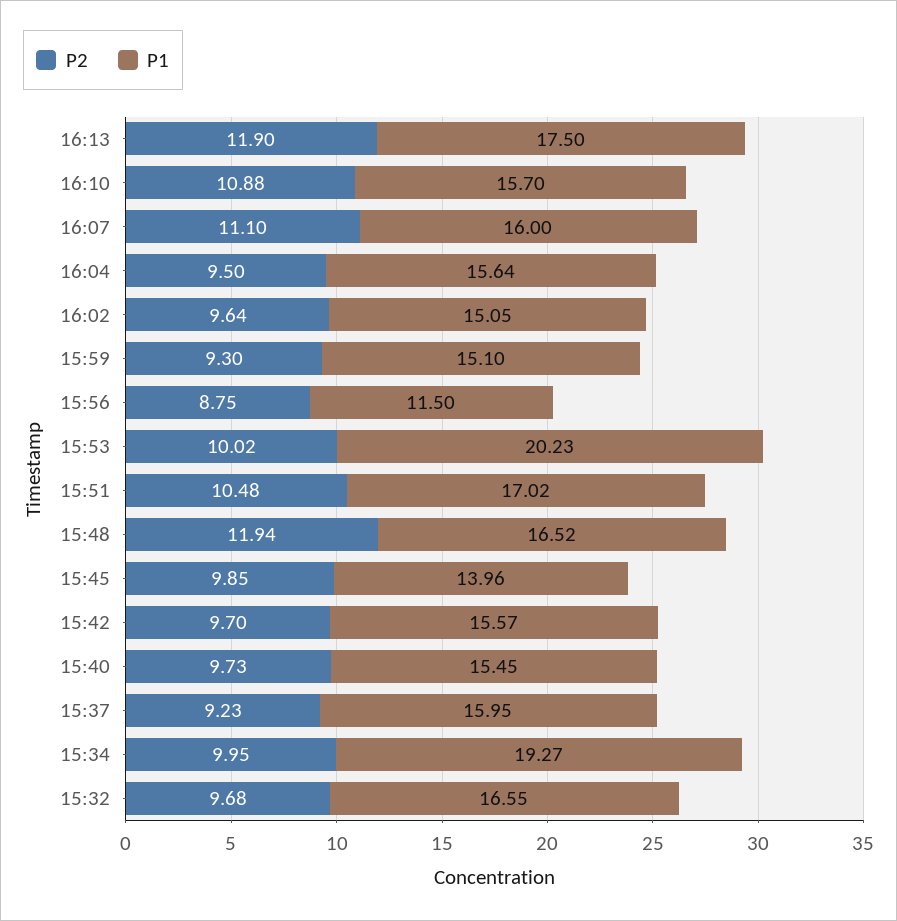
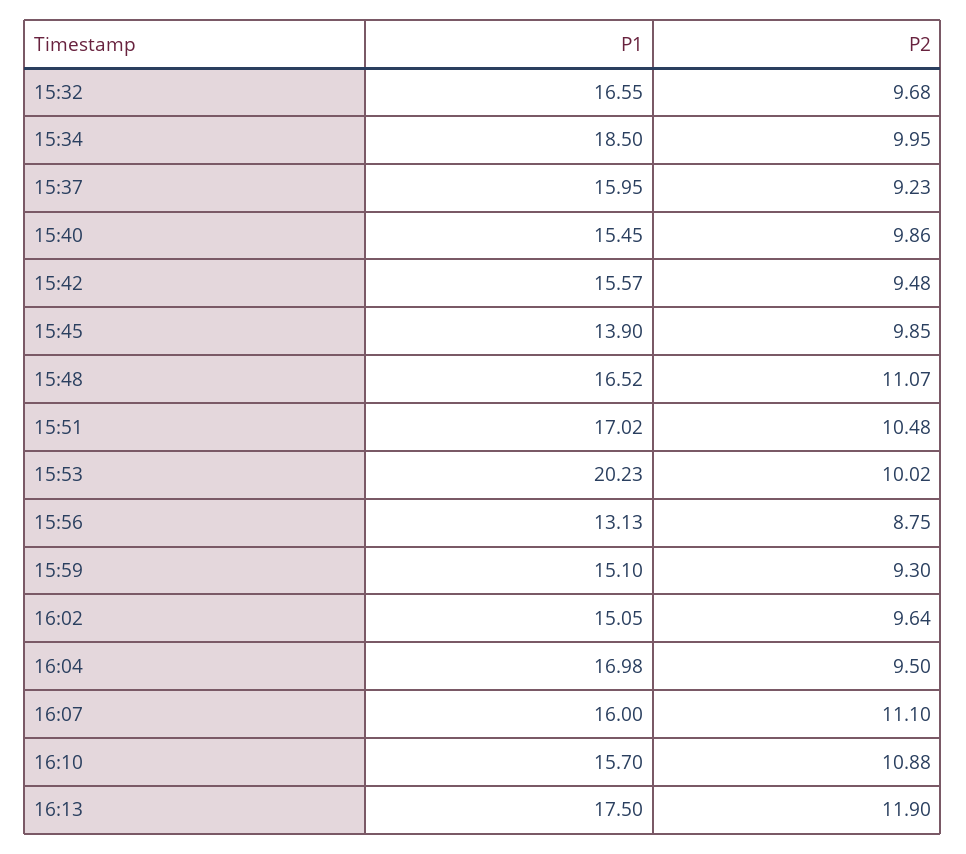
  {
    "P2": {
      "16:13": 11.9,
      "16:10": 10.88,
      "16:07": 11.1,
      "16:04": 9.5,
      "16:02": 9.64,
      "15:59": 9.3,
      "15:56": 8.75,
      "15:53": 10.02,
      "15:51": 10.48,
-     "15:48": 11.94,
+     "15:48": 11.07,
      "15:45": 9.85,
-     "15:42": 9.7,
+     "15:42": 9.48,
-     "15:40": 9.73,
+     "15:40": 9.86,
      "15:37": 9.23,
      "15:34": 9.95,
      "15:32": 9.68
    },
    "P1": {
      "16:13": 17.5,
      "16:10": 15.7,
      "16:07": 16,
-     "16:04": 15.64,
+     "16:04": 16.98,
      "16:02": 15.05,
      "15:59": 15.1,
-     "15:56": 11.5,
+     "15:56": 13.13,
      "15:53": 20.23,
      "15:51": 17.02,
      "15:48": 16.52,
-     "15:45": 13.96,
+     "15:45": 13.9,
      "15:42": 15.57,
      "15:40": 15.45,
      "15:37": 15.95,
-     "15:34": 19.27,
+     "15:34": 18.5,
      "15:32": 16.55
    }
  }

